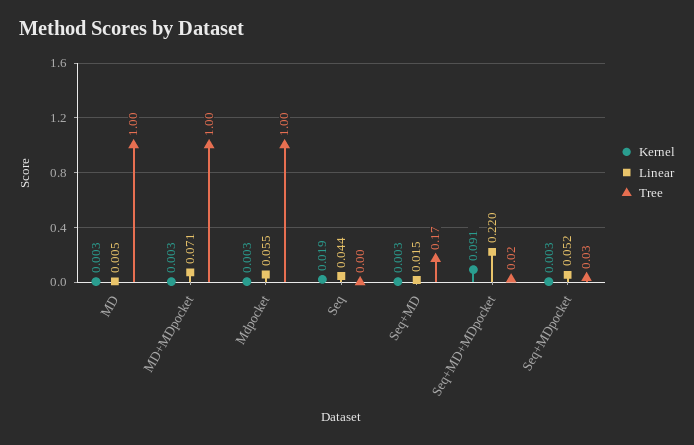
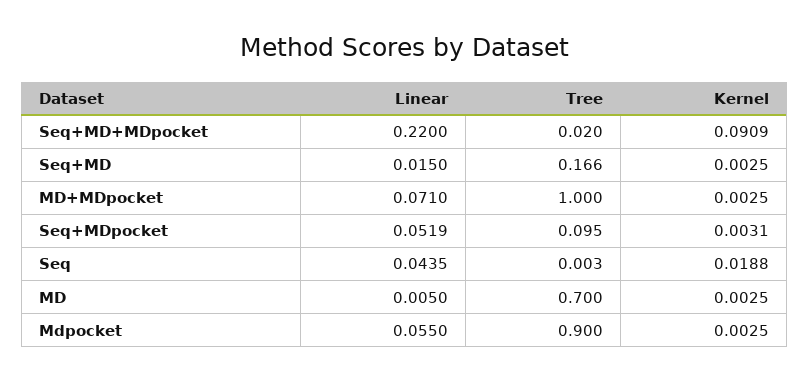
  {
    "Kernel": {
      "MD": 0.0025,
      "MD+MDpocket": 0.0025,
      "Mdpocket": 0.0025,
      "Seq": 0.0188,
      "Seq+MD": 0.0025,
      "Seq+MD+MDpocket": 0.0909,
      "Seq+MDpocket": 0.0031
    },
    "Linear": {
      "MD": 0.005,
      "MD+MDpocket": 0.071,
      "Mdpocket": 0.055,
      "Seq": 0.0435,
      "Seq+MD": 0.015,
      "Seq+MD+MDpocket": 0.22,
      "Seq+MDpocket": 0.0519
    },
    "Tree": {
-     "MD": 1,
+     "MD": 0.7,
      "MD+MDpocket": 1,
-     "Mdpocket": 1,
+     "Mdpocket": 0.9,
      "Seq": 0.003,
      "Seq+MD": 0.166,
      "Seq+MD+MDpocket": 0.02,
-     "Seq+MDpocket": 0.03
+     "Seq+MDpocket": 0.095
    }
  }

